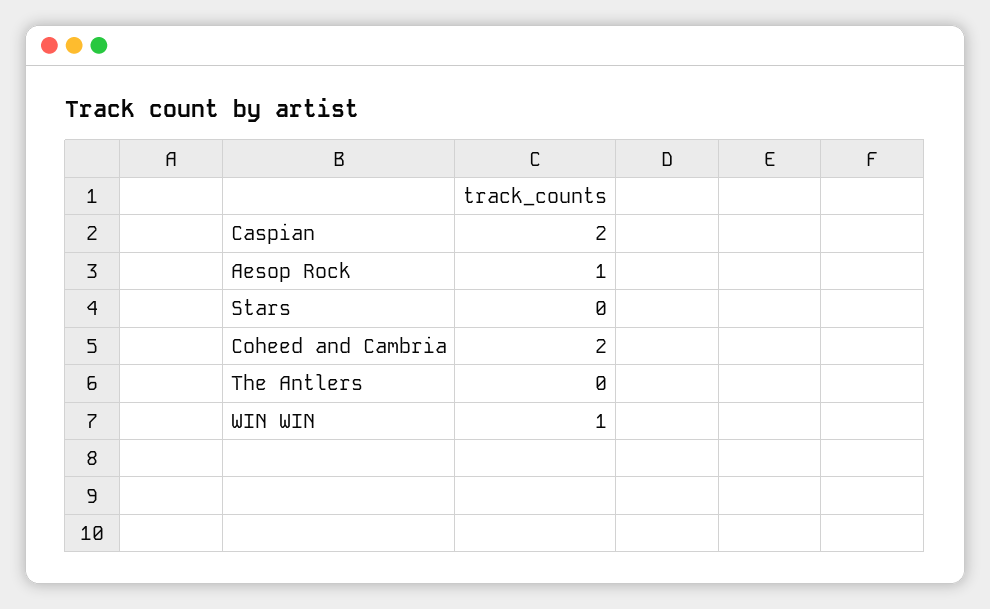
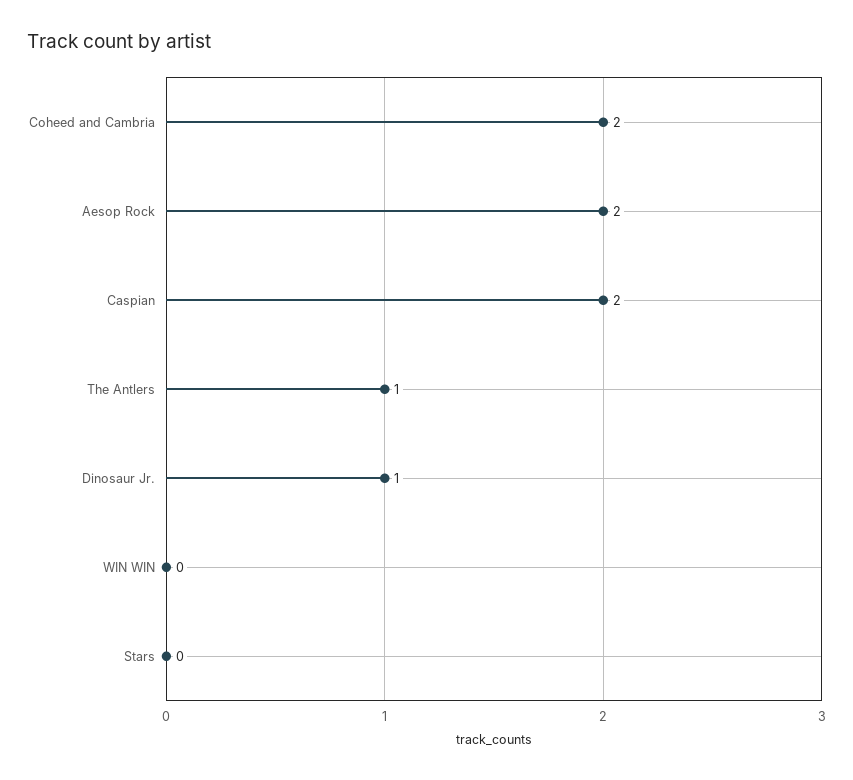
  {
    "Caspian": 2,
-   "Aesop Rock": 1,
+   "Aesop Rock": 2,
    "Stars": 0,
    "Coheed and Cambria": 2,
-   "The Antlers": 0,
+   "The Antlers": 1,
-   "WIN WIN": 1
+   "WIN WIN": 0,
+   "Dinosaur Jr.": 1
  }

